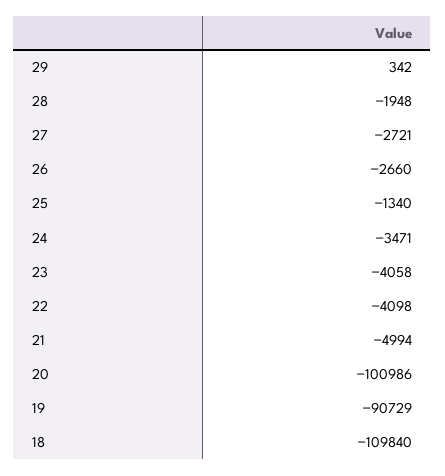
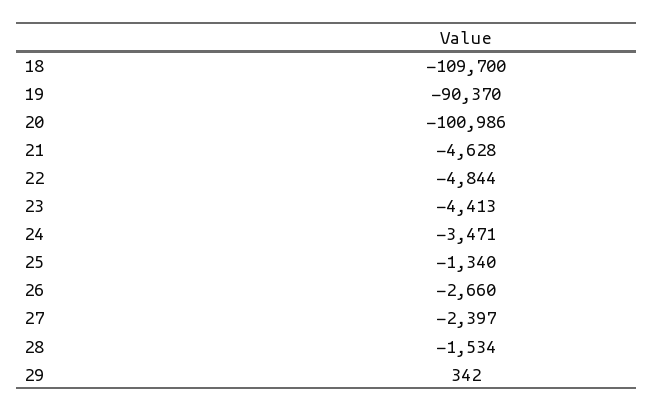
  {
    "29": 342,
-   "28": -1948,
+   "28": -1534,
-   "27": -2721,
+   "27": -2397,
    "26": -2660,
    "25": -1340,
    "24": -3471,
-   "23": -4058,
+   "23": -4413,
-   "22": -4098,
+   "22": -4844,
-   "21": -4994,
+   "21": -4628,
    "20": -100986,
-   "19": -90729,
+   "19": -90370,
-   "18": -109840
+   "18": -109700
  }

